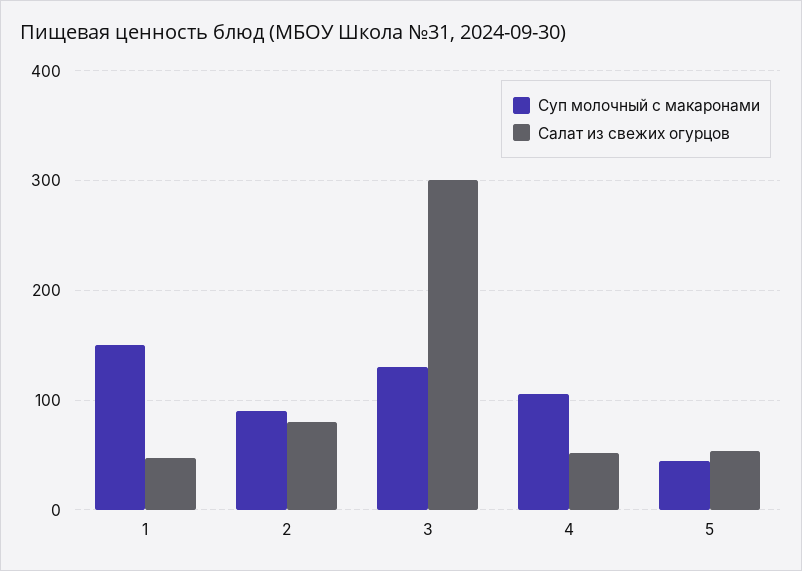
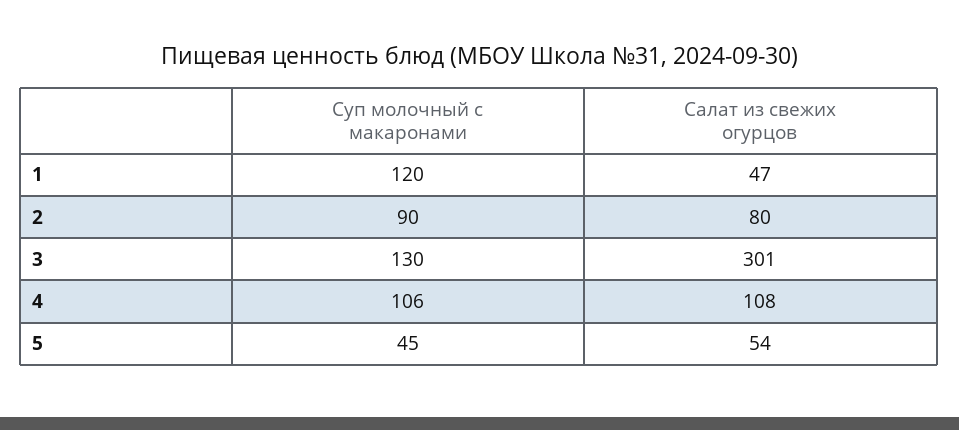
  {
    "Суп молочный с макаронами": {
-     "1": 150,
+     "1": 120,
      "2": 90,
      "3": 130,
      "4": 106,
      "5": 45
    },
    "Салат из свежих огурцов": {
      "1": 47,
      "2": 80,
      "3": 301,
-     "4": 50,
+     "4": 108,
      "5": 54
    }
  }

